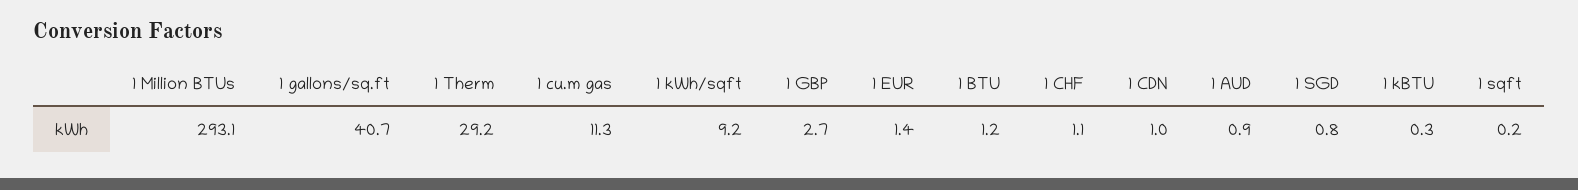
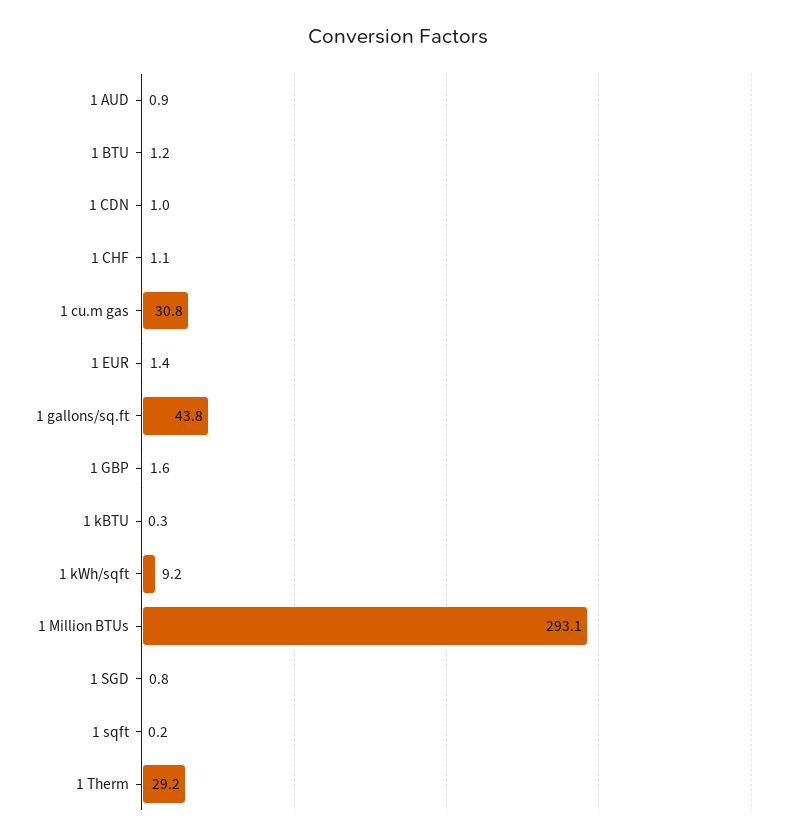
  {
    "1 Million BTUs": 293.1,
-   "1 gallons/sq.ft": 40.7,
+   "1 gallons/sq.ft": 43.8,
    "1 Therm": 29.2,
-   "1 cu.m gas": 11.3,
+   "1 cu.m gas": 30.8,
    "1 kWh/sqft": 9.2,
-   "1 GBP": 2.7,
+   "1 GBP": 1.6,
    "1 EUR": 1.4,
    "1 BTU": 1.2,
    "1 CHF": 1.1,
    "1 CDN": 1,
    "1 AUD": 0.9,
    "1 SGD": 0.8,
    "1 kBTU": 0.3,
    "1 sqft": 0.2
  }

